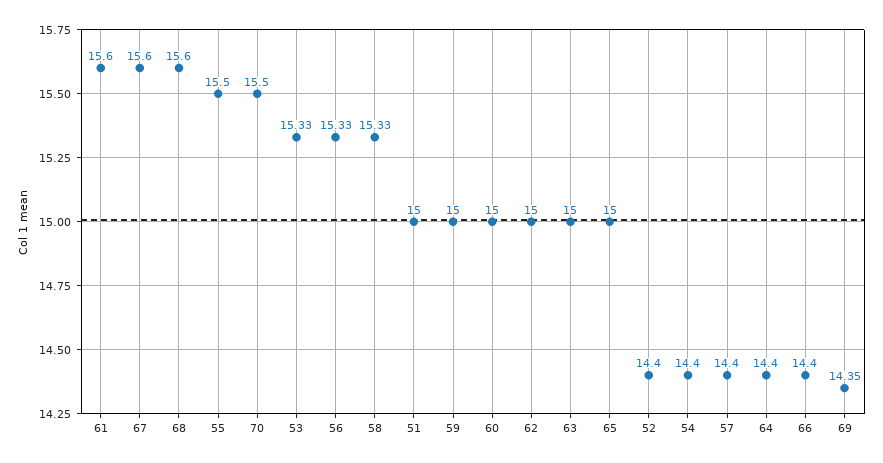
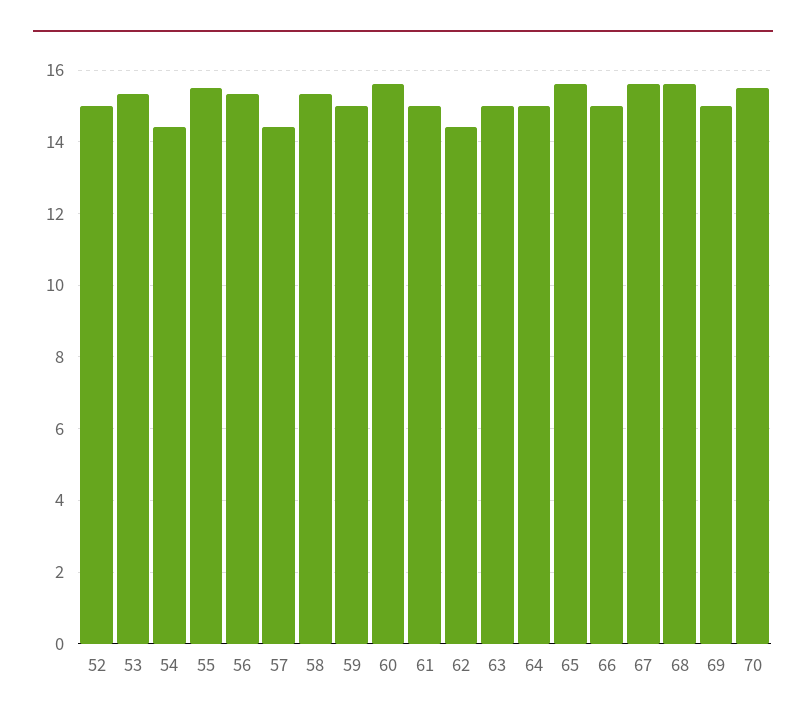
  {
-   "61": 15.6,
+   "61": 15,
    "67": 15.6,
    "68": 15.6,
    "55": 15.5,
    "70": 15.5,
    "53": 15.33,
    "56": 15.33,
    "58": 15.33,
-   "51": 15,
    "59": 15,
-   "60": 15,
+   "60": 15.6,
-   "62": 15,
+   "62": 14.4,
    "63": 15,
-   "65": 15,
+   "65": 15.6,
-   "52": 14.4,
+   "52": 15,
    "54": 14.4,
    "57": 14.4,
-   "64": 14.4,
+   "64": 15,
-   "66": 14.4,
+   "66": 15,
-   "69": 14.35
+   "69": 15
  }

